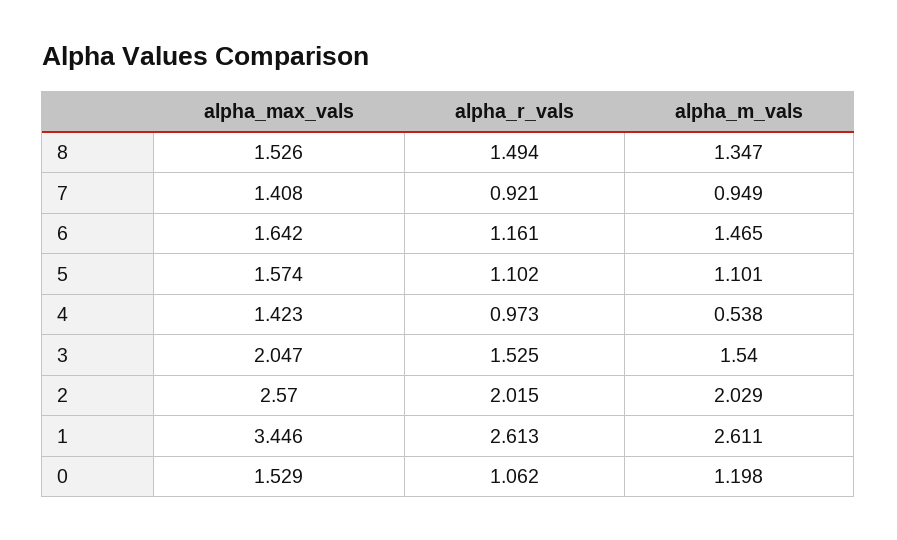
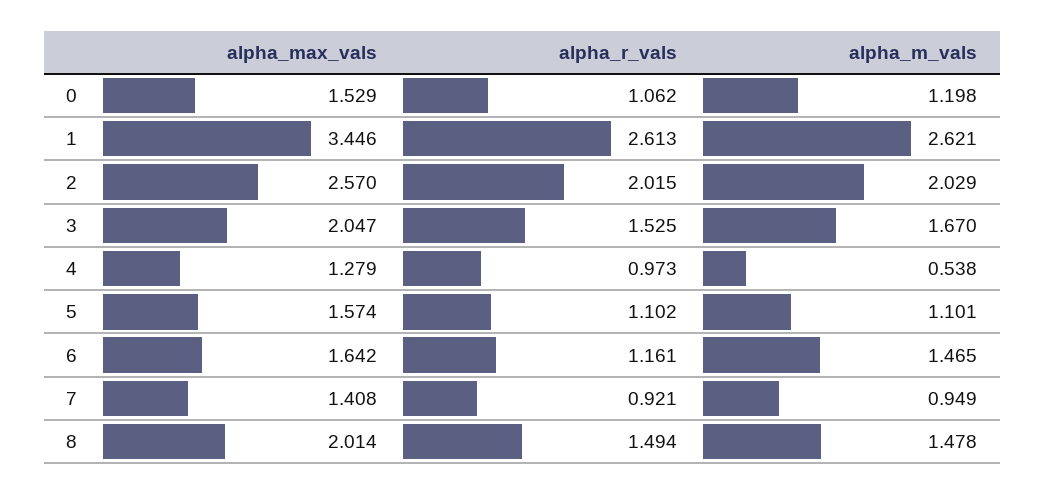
  {
    "alpha_max_vals": {
-     "8": 1.526,
+     "8": 2.014,
      "7": 1.408,
      "6": 1.642,
      "5": 1.574,
-     "4": 1.423,
+     "4": 1.279,
      "3": 2.047,
      "2": 2.57,
      "1": 3.446,
      "0": 1.529
    },
    "alpha_r_vals": {
      "8": 1.494,
      "7": 0.921,
      "6": 1.161,
      "5": 1.102,
      "4": 0.973,
      "3": 1.525,
      "2": 2.015,
      "1": 2.613,
      "0": 1.062
    },
    "alpha_m_vals": {
-     "8": 1.347,
+     "8": 1.478,
      "7": 0.949,
      "6": 1.465,
      "5": 1.101,
      "4": 0.538,
-     "3": 1.54,
+     "3": 1.67,
      "2": 2.029,
-     "1": 2.611,
+     "1": 2.621,
      "0": 1.198
    }
  }

